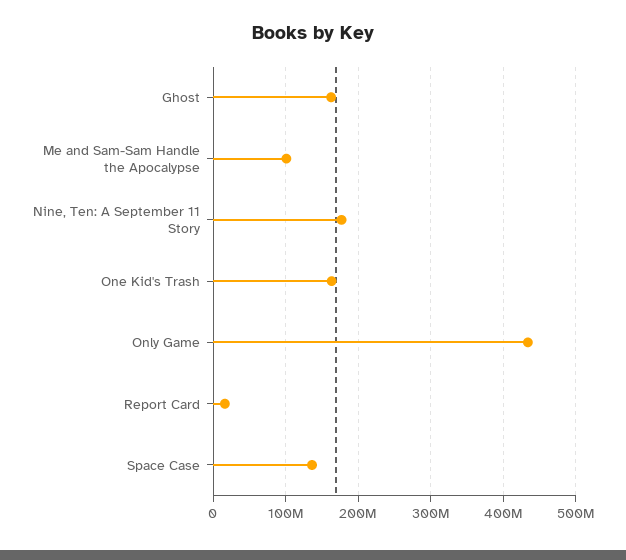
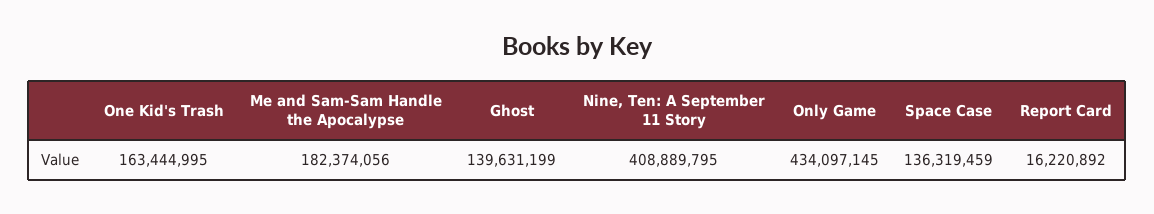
  {
-   "Ghost": 160000000,
+   "Ghost": 139631199,
-   "Me and Sam-Sam Handle the Apocalypse": 100000000,
+   "Me and Sam-Sam Handle the Apocalypse": 182374056,
-   "Nine, Ten: A September 11 Story": 180000000,
+   "Nine, Ten: A September 11 Story": 408889795,
    "One Kid's Trash": 163444995,
    "Only Game": 434097145,
    "Report Card": 16220892,
    "Space Case": 136319459
  }

